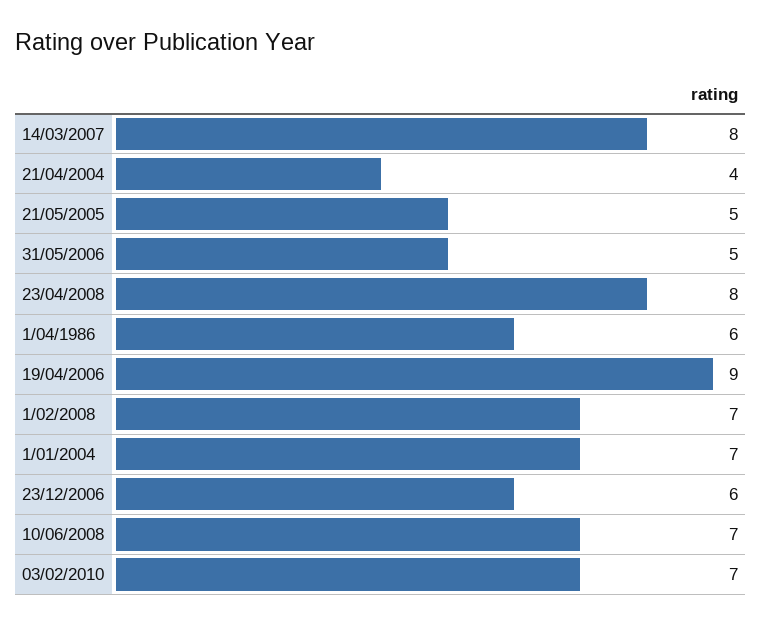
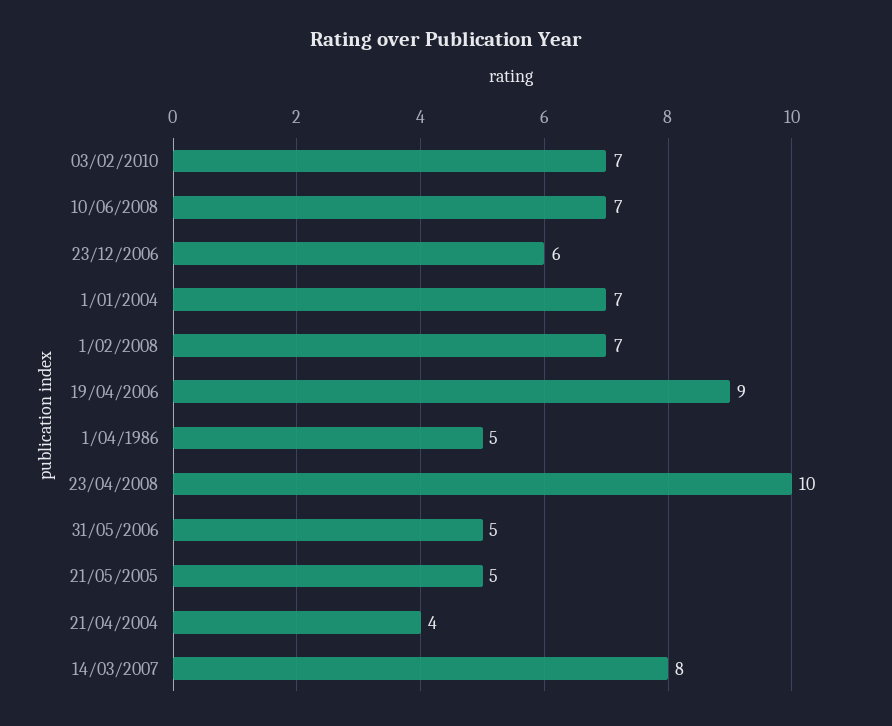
  {
    "14/03/2007": 8,
    "21/04/2004": 4,
    "21/05/2005": 5,
    "31/05/2006": 5,
-   "23/04/2008": 8,
+   "23/04/2008": 10,
-   "1/04/1986": 6,
+   "1/04/1986": 5,
    "19/04/2006": 9,
    "1/02/2008": 7,
    "1/01/2004": 7,
    "23/12/2006": 6,
    "10/06/2008": 7,
    "03/02/2010": 7
  }

